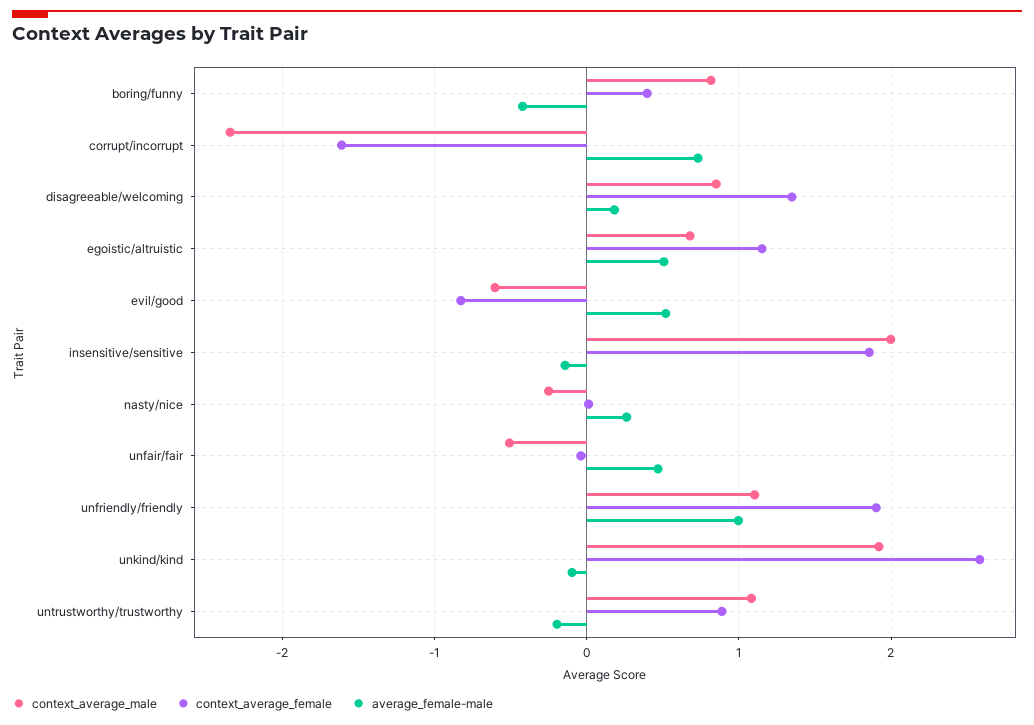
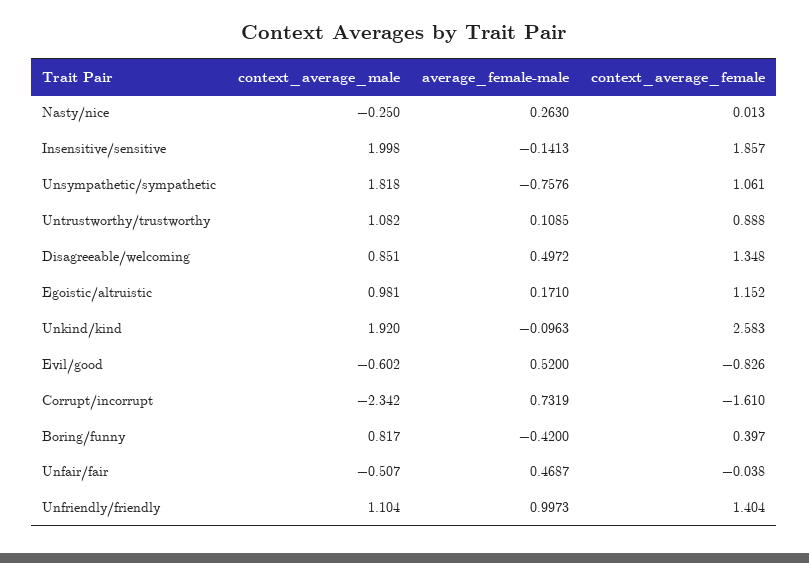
  {
    "context_average_male": {
      "boring/funny": 0.817,
      "corrupt/incorrupt": -2.342,
      "disagreeable/welcoming": 0.851,
-     "egoistic/altruistic": 0.7,
+     "egoistic/altruistic": 0.981,
      "evil/good": -0.602,
      "insensitive/sensitive": 1.998,
      "nasty/nice": -0.25,
      "unfair/fair": -0.507,
      "unfriendly/friendly": 1.104,
      "unkind/kind": 1.92,
-     "untrustworthy/trustworthy": 1.082
+     "untrustworthy/trustworthy": 1.082,
+     "Unsympathetic/sympathetic": 1.818
    },
    "context_average_female": {
      "boring/funny": 0.397,
      "corrupt/incorrupt": -1.61,
      "disagreeable/welcoming": 1.348,
      "egoistic/altruistic": 1.152,
      "evil/good": -0.826,
      "insensitive/sensitive": 1.857,
      "nasty/nice": 0.013,
      "unfair/fair": -0.038,
-     "unfriendly/friendly": 1.9,
+     "unfriendly/friendly": 1.404,
      "unkind/kind": 2.583,
-     "untrustworthy/trustworthy": 0.888
+     "untrustworthy/trustworthy": 0.888,
+     "Unsympathetic/sympathetic": 1.061
    },
    "average_female-male": {
      "boring/funny": -0.42,
      "corrupt/incorrupt": 0.7319,
-     "disagreeable/welcoming": 0.2,
+     "disagreeable/welcoming": 0.4972,
-     "egoistic/altruistic": 0.5,
+     "egoistic/altruistic": 0.171,
      "evil/good": 0.52,
      "insensitive/sensitive": -0.1413,
      "nasty/nice": 0.263,
      "unfair/fair": 0.4687,
      "unfriendly/friendly": 0.9973,
      "unkind/kind": -0.0963,
-     "untrustworthy/trustworthy": -0.2
+     "untrustworthy/trustworthy": 0.1085,
+     "Unsympathetic/sympathetic": -0.7576
    }
  }

